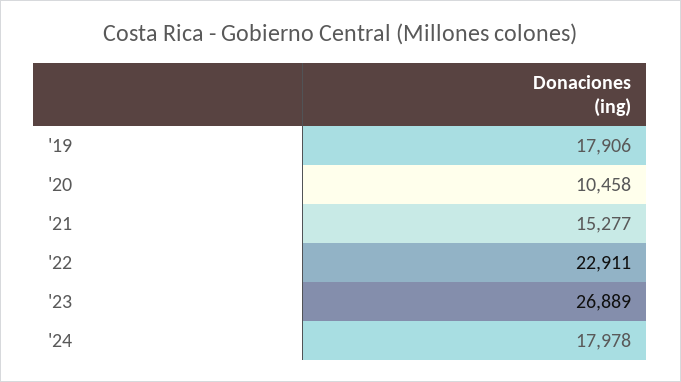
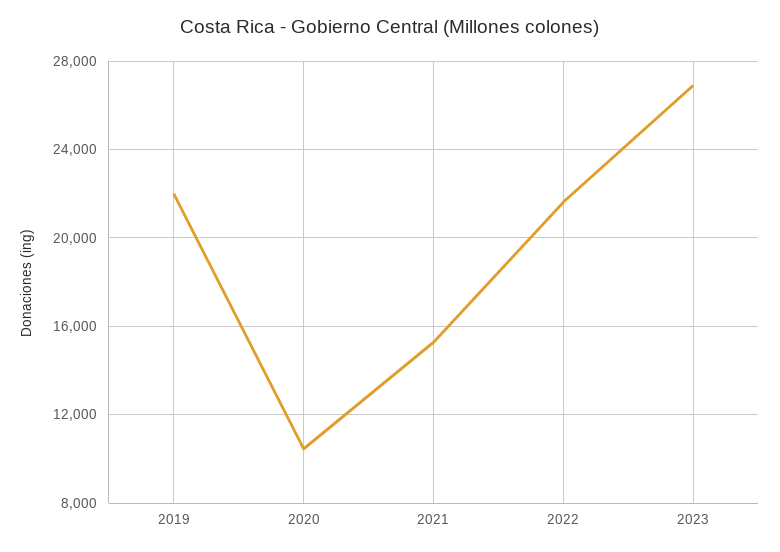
  {
-   "'19": 17906,
+   "'19": 22000,
    "'20": 10458,
    "'21": 15277,
-   "'22": 22911,
+   "'22": 21500,
-   "'23": 26889,
+   "'23": 26889
-   "'24": 17978
  }

